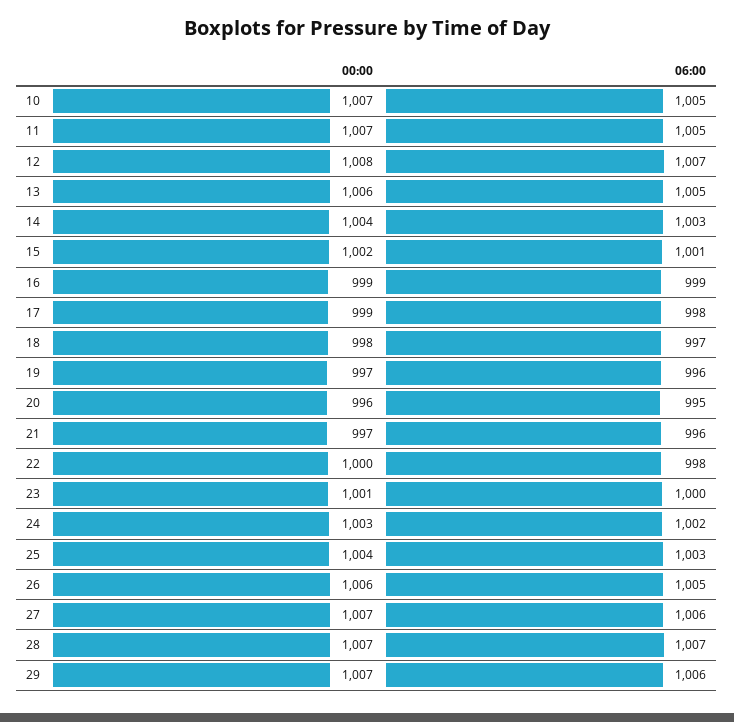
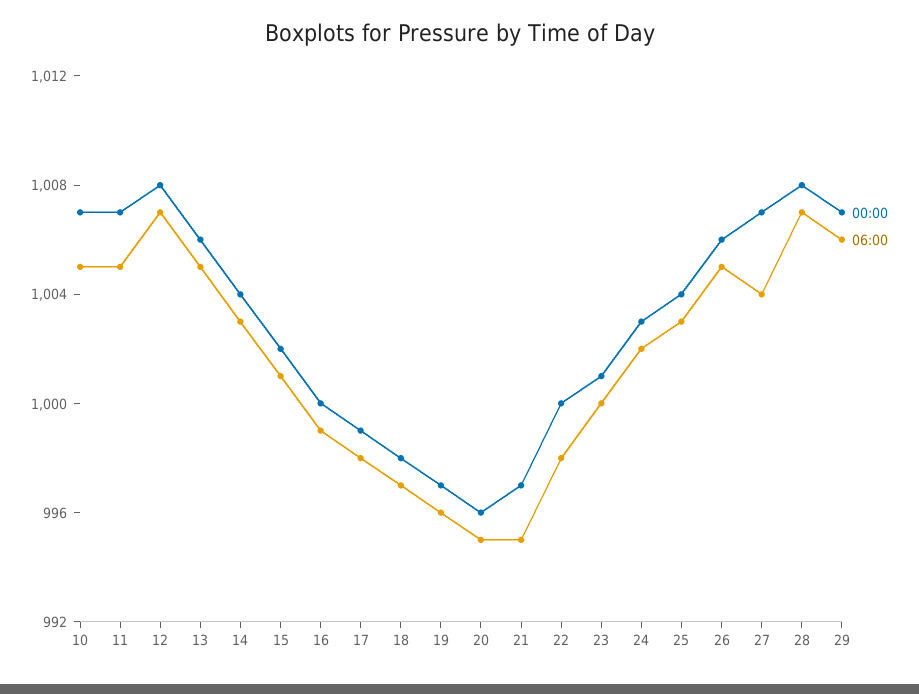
  {
    "00:00": {
      "10": 1007,
      "11": 1007,
      "12": 1008,
      "13": 1006,
      "14": 1004,
      "15": 1002,
-     "16": 999,
+     "16": 1000,
      "17": 999,
      "18": 998,
      "19": 997,
      "20": 996,
      "21": 997,
      "22": 1000,
      "23": 1001,
      "24": 1003,
      "25": 1004,
      "26": 1006,
      "27": 1007,
-     "28": 1007,
+     "28": 1008,
      "29": 1007
    },
    "06:00": {
      "10": 1005,
      "11": 1005,
      "12": 1007,
      "13": 1005,
      "14": 1003,
      "15": 1001,
      "16": 999,
      "17": 998,
      "18": 997,
      "19": 996,
      "20": 995,
-     "21": 996,
+     "21": 995,
      "22": 998,
      "23": 1000,
      "24": 1002,
      "25": 1003,
      "26": 1005,
-     "27": 1006,
+     "27": 1004,
      "28": 1007,
      "29": 1006
    }
  }

